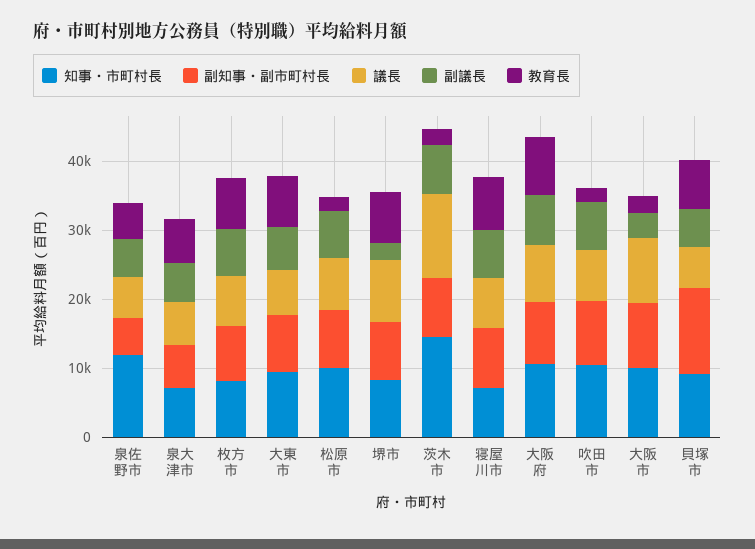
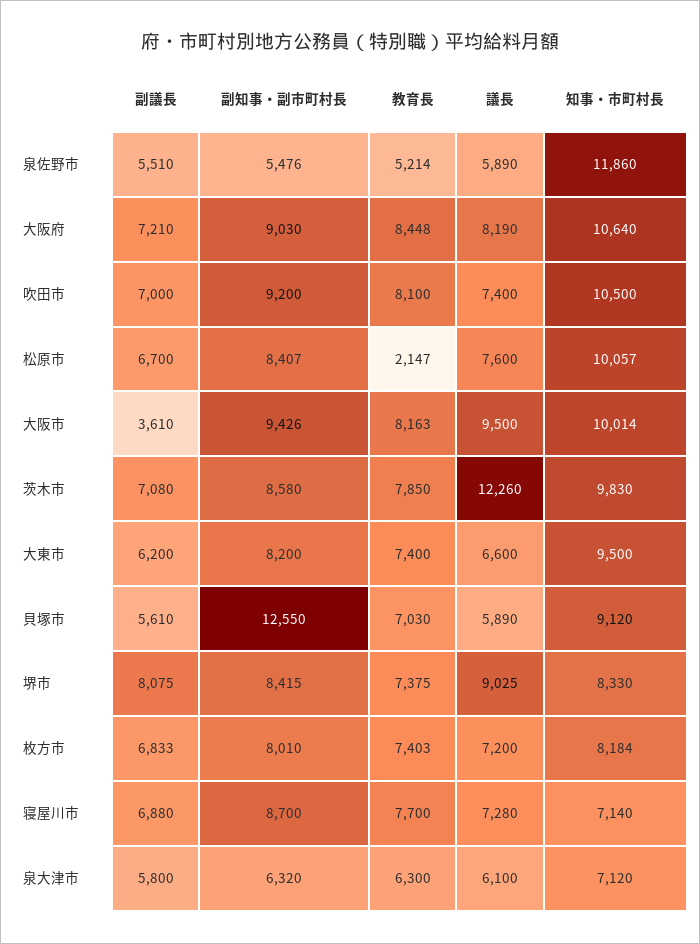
  {
    "知事・市町村長": {
      "泉佐野市": 11860,
      "泉大津市": 7120,
      "枚方市": 8184,
      "大東市": 9500,
      "松原市": 10057,
      "堺市": 8330,
-     "茨木市": 14000,
+     "茨木市": 9830,
      "寝屋川市": 7140,
      "大阪府": 10640,
      "吹田市": 10500,
      "大阪市": 10014,
      "貝塚市": 9120
    },
    "副知事・副市町村長": {
      "泉佐野市": 5476,
      "泉大津市": 6320,
      "枚方市": 8010,
      "大東市": 8200,
      "松原市": 8407,
      "堺市": 8415,
      "茨木市": 8580,
      "寝屋川市": 8700,
      "大阪府": 9030,
      "吹田市": 9200,
      "大阪市": 9426,
      "貝塚市": 12550
    },
    "議長": {
      "泉佐野市": 5890,
      "泉大津市": 6100,
      "枚方市": 7200,
      "大東市": 6600,
      "松原市": 7600,
      "堺市": 9025,
      "茨木市": 12260,
      "寝屋川市": 7280,
      "大阪府": 8190,
      "吹田市": 7400,
      "大阪市": 9500,
      "貝塚市": 5890
    },
    "副議長": {
      "泉佐野市": 5510,
      "泉大津市": 5800,
      "枚方市": 6833,
      "大東市": 6200,
      "松原市": 6700,
-     "堺市": 2000,
+     "堺市": 8075,
      "茨木市": 7080,
      "寝屋川市": 6880,
      "大阪府": 7210,
      "吹田市": 7000,
      "大阪市": 3610,
      "貝塚市": 5610
    },
    "教育長": {
      "泉佐野市": 5214,
      "泉大津市": 6300,
      "枚方市": 7403,
      "大東市": 7400,
      "松原市": 2147,
      "堺市": 7375,
-     "茨木市": 2000,
+     "茨木市": 7850,
      "寝屋川市": 7700,
      "大阪府": 8448,
-     "吹田市": 2000,
+     "吹田市": 8100,
-     "大阪市": 2000,
+     "大阪市": 8163,
      "貝塚市": 7030
    }
  }

